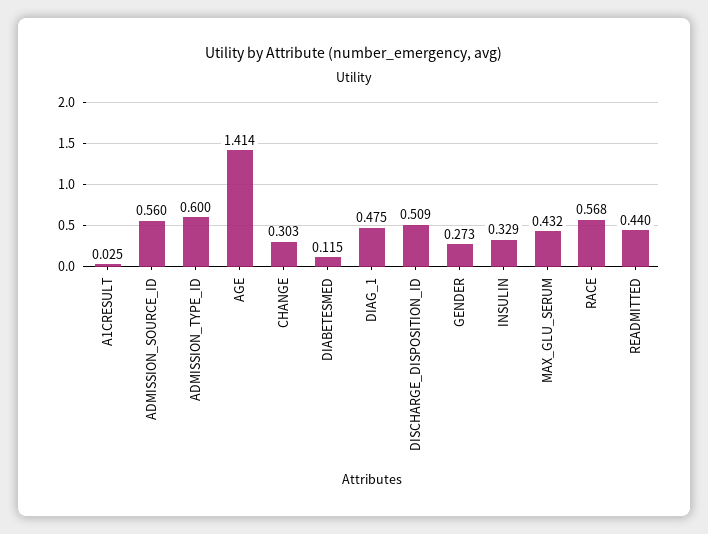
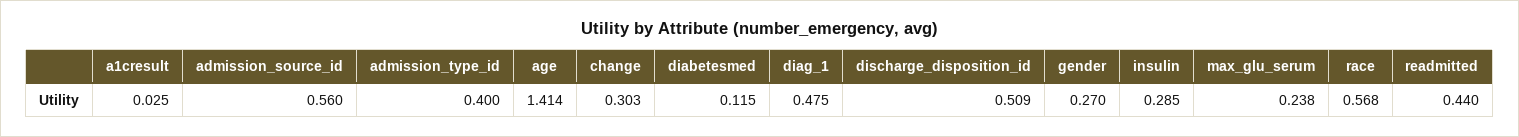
  {
    "A1CRESULT": 0.025,
    "ADMISSION_SOURCE_ID": 0.56,
-   "ADMISSION_TYPE_ID": 0.6,
+   "ADMISSION_TYPE_ID": 0.4,
    "AGE": 1.414,
    "CHANGE": 0.303,
    "DIABETESMED": 0.115,
    "DIAG_1": 0.475,
    "DISCHARGE_DISPOSITION_ID": 0.509,
-   "GENDER": 0.273,
+   "GENDER": 0.27,
-   "INSULIN": 0.329,
+   "INSULIN": 0.285,
-   "MAX_GLU_SERUM": 0.432,
+   "MAX_GLU_SERUM": 0.238,
    "RACE": 0.568,
    "READMITTED": 0.44
  }

